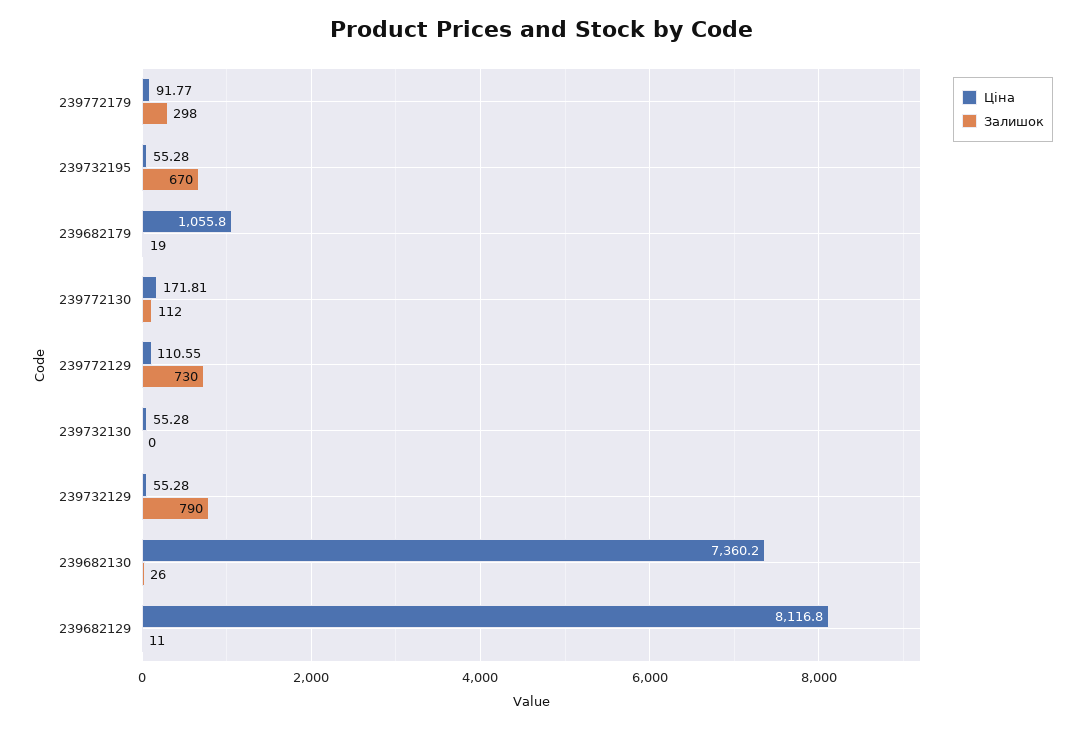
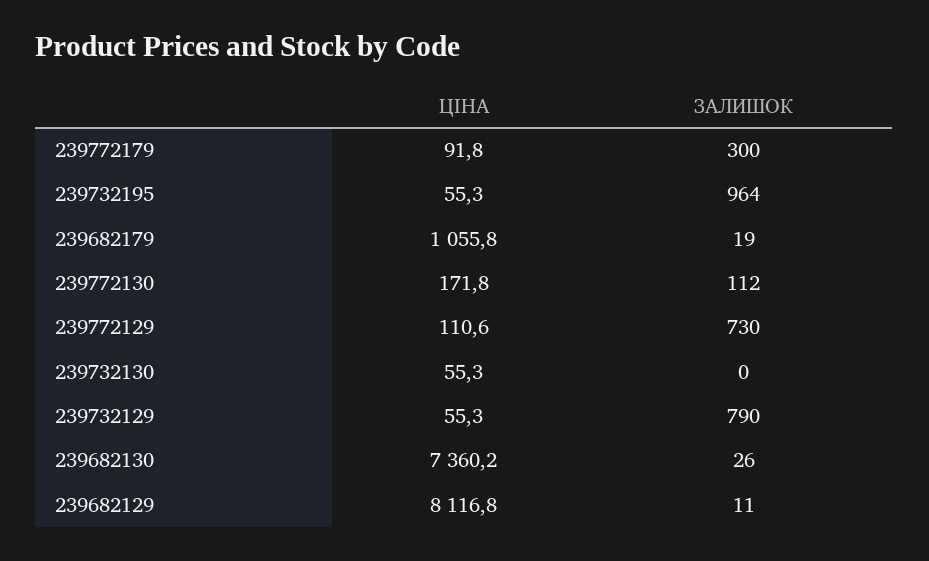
  {
    "Ціна": {
      "239772179": 91.77,
      "239732195": 55.28,
      "239682179": 1055.8,
      "239772130": 171.81,
      "239772129": 110.55,
      "239732130": 55.28,
      "239732129": 55.28,
      "239682130": 7360.2,
      "239682129": 8116.8
    },
    "Залишок": {
-     "239772179": 298,
+     "239772179": 300,
-     "239732195": 670,
+     "239732195": 964,
      "239682179": 19,
      "239772130": 112,
      "239772129": 730,
      "239732130": 0,
      "239732129": 790,
      "239682130": 26,
      "239682129": 11
    }
  }

